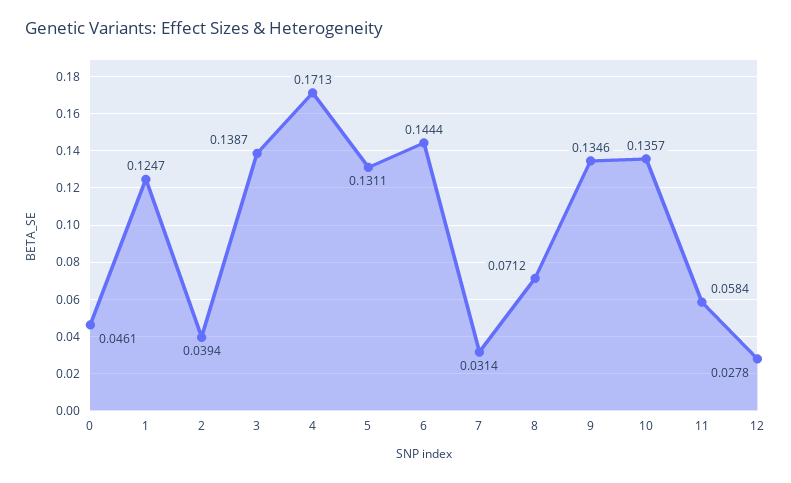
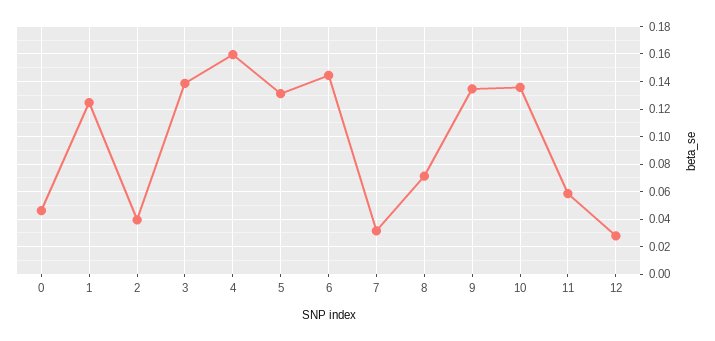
  {
    "0": 0.0461,
    "1": 0.1247,
    "2": 0.0394,
    "3": 0.1387,
-   "4": 0.1713,
+   "4": 0.16,
    "5": 0.1311,
    "6": 0.1444,
    "7": 0.0314,
    "8": 0.0712,
    "9": 0.1346,
    "10": 0.1357,
    "11": 0.0584,
    "12": 0.0278
  }

